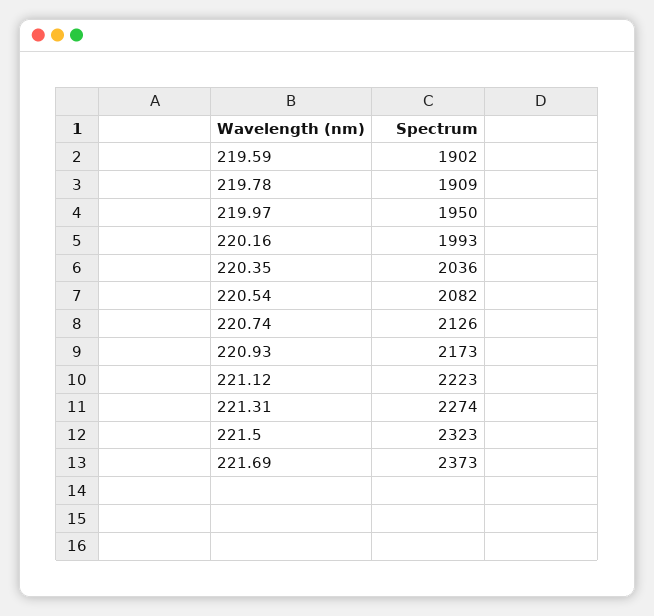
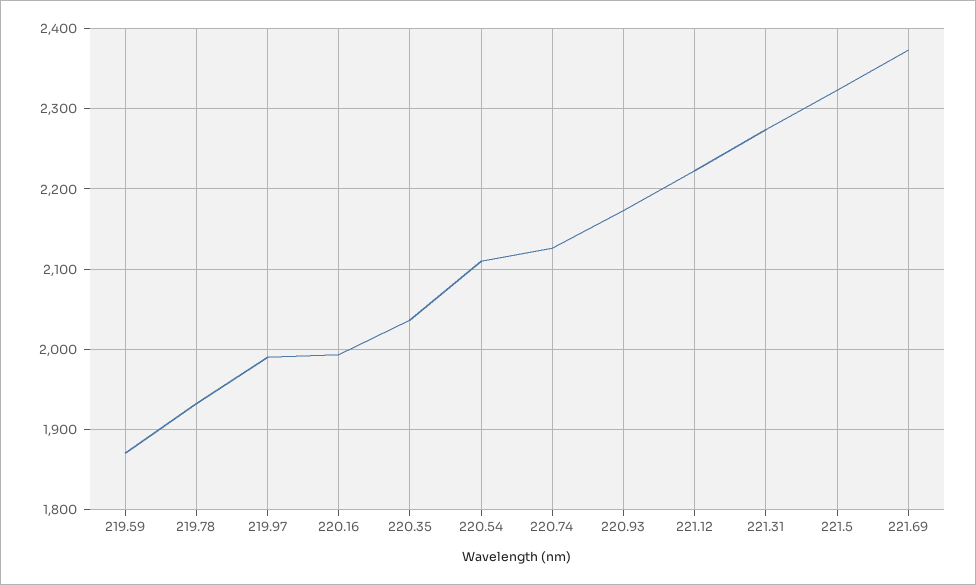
  {
-   "219.59": 1902,
+   "219.59": 1870,
-   "219.78": 1909,
+   "219.78": 1930,
-   "219.97": 1950,
+   "219.97": 1990,
    "220.16": 1993,
    "220.35": 2036,
-   "220.54": 2082,
+   "220.54": 2110,
    "220.74": 2126,
    "220.93": 2173,
    "221.12": 2223,
    "221.31": 2274,
    "221.5": 2323,
    "221.69": 2373
  }

